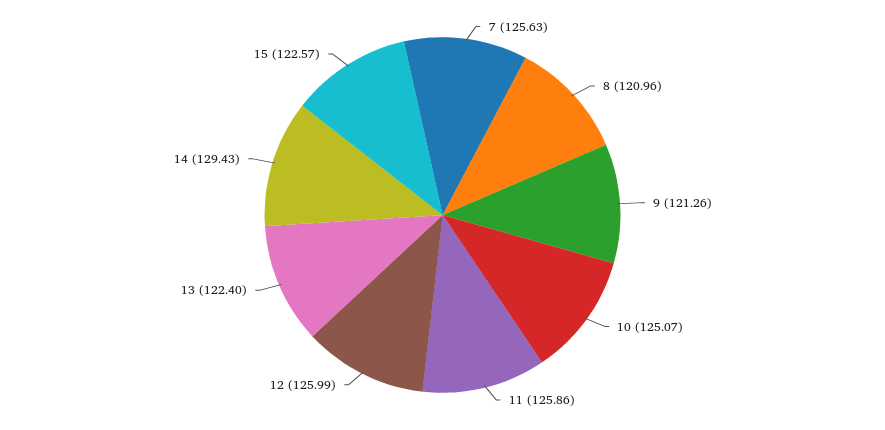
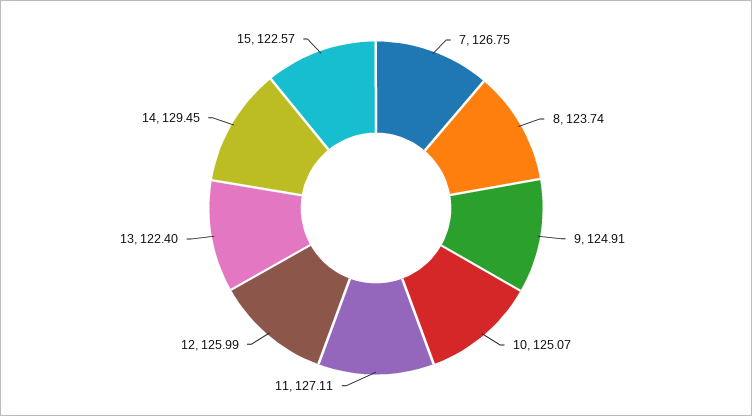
  {
-   "7": 125.63,
+   "7": 126.75,
-   "8": 120.96,
+   "8": 123.74,
-   "9": 121.26,
+   "9": 124.91,
    "10": 125.07,
-   "11": 125.86,
+   "11": 127.11,
    "12": 125.99,
    "13": 122.4,
-   "14": 129.43,
+   "14": 129.45,
    "15": 122.57
  }

